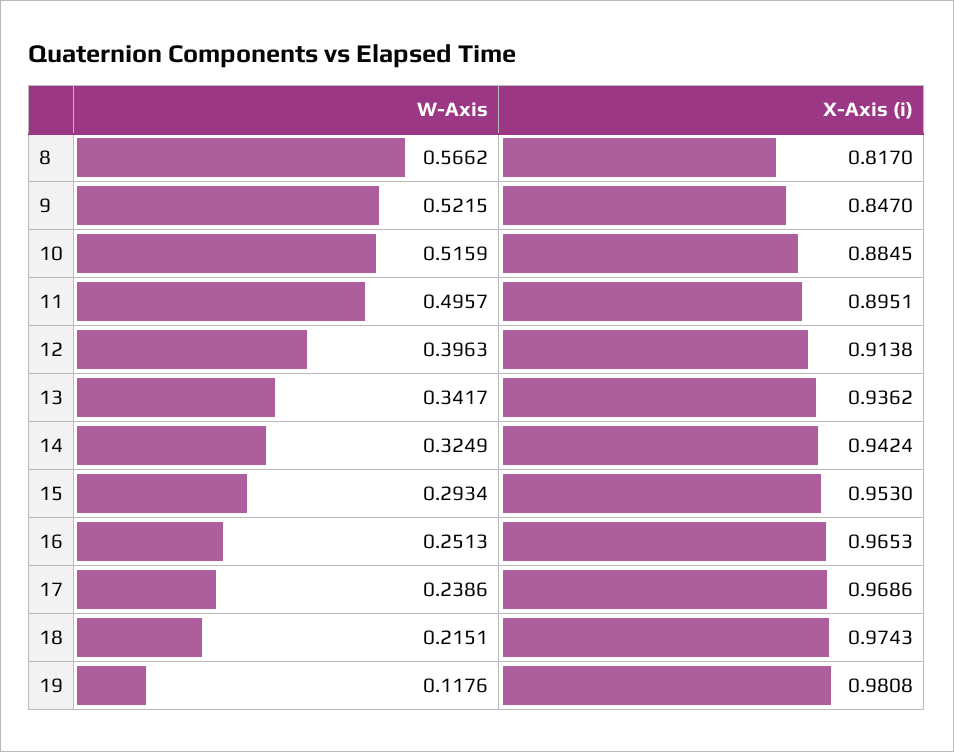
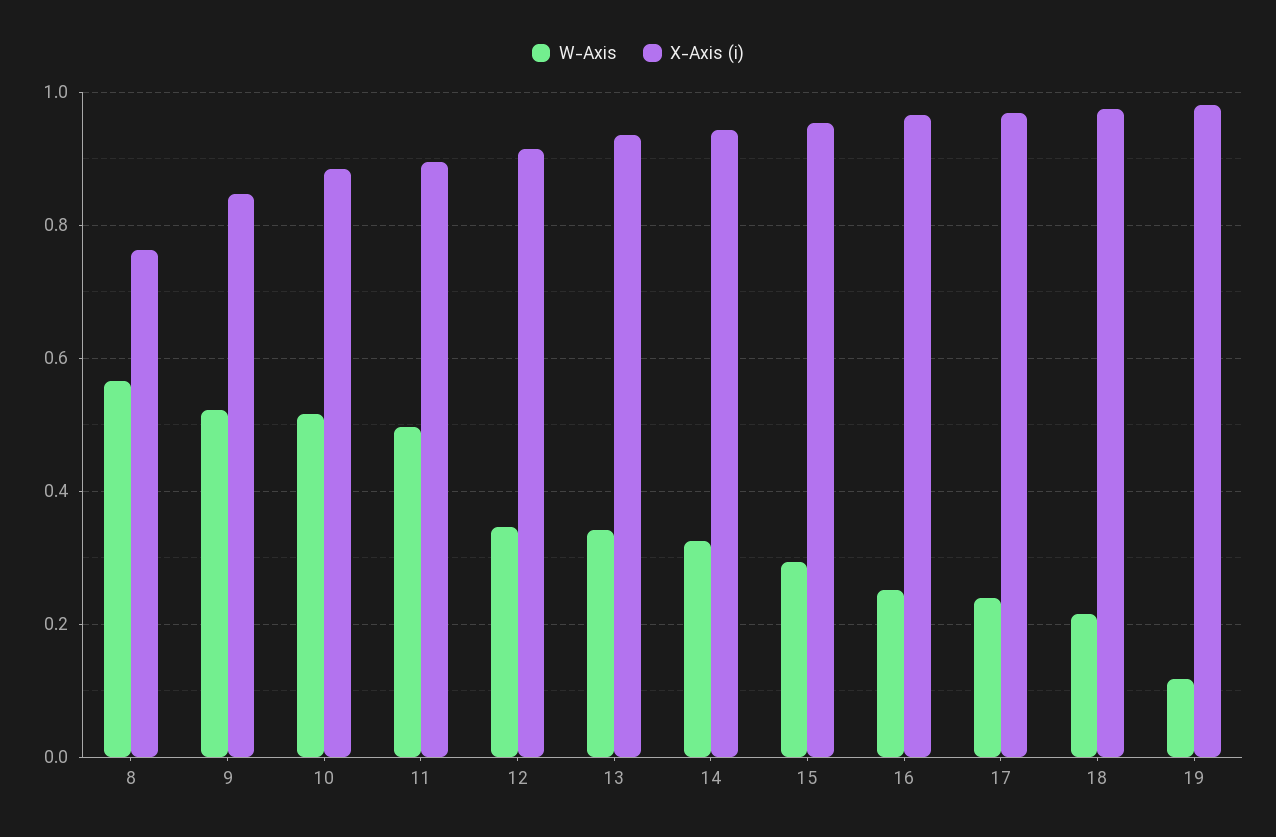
  {
    "W-Axis": {
      "8": 0.5662,
      "9": 0.5215,
      "10": 0.5159,
      "11": 0.4957,
-     "12": 0.3963,
+     "12": 0.34,
      "13": 0.3417,
      "14": 0.3249,
      "15": 0.2934,
      "16": 0.2513,
      "17": 0.2386,
      "18": 0.2151,
      "19": 0.1176
    },
    "X-Axis (i)": {
-     "8": 0.817,
+     "8": 0.76,
      "9": 0.847,
      "10": 0.8845,
      "11": 0.8951,
      "12": 0.9138,
      "13": 0.9362,
      "14": 0.9424,
      "15": 0.953,
      "16": 0.9653,
      "17": 0.9686,
      "18": 0.9743,
      "19": 0.9808
    }
  }

